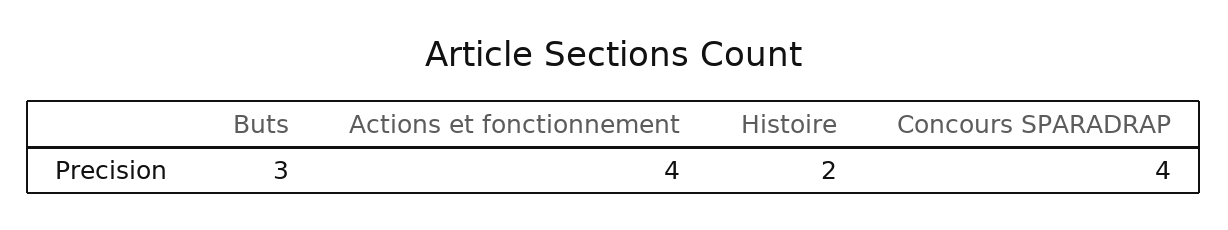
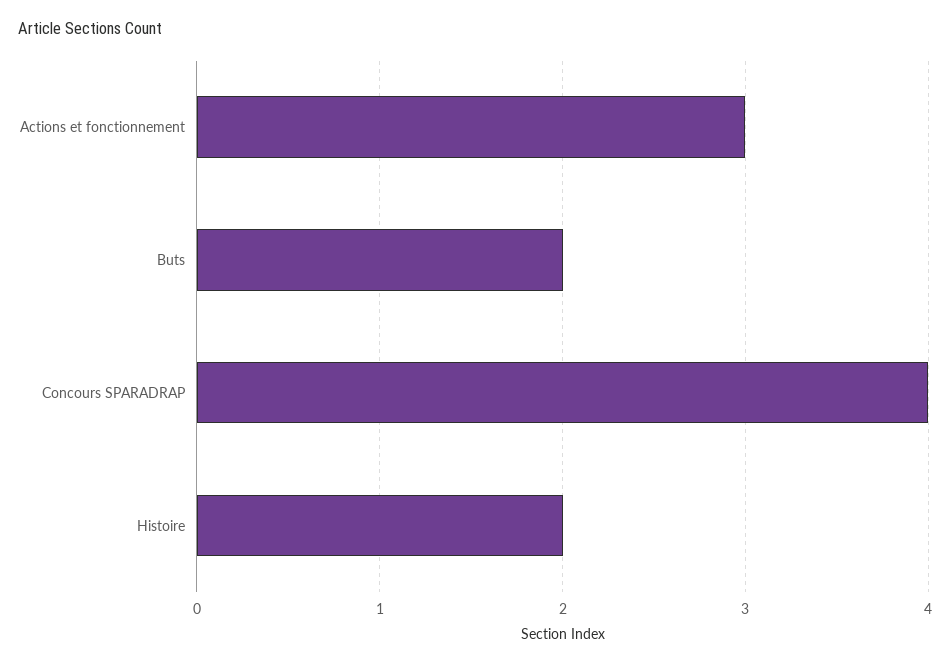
  {
-   "Buts": 3,
+   "Buts": 2,
-   "Actions et fonctionnement": 4,
+   "Actions et fonctionnement": 3,
    "Histoire": 2,
    "Concours SPARADRAP": 4
  }

